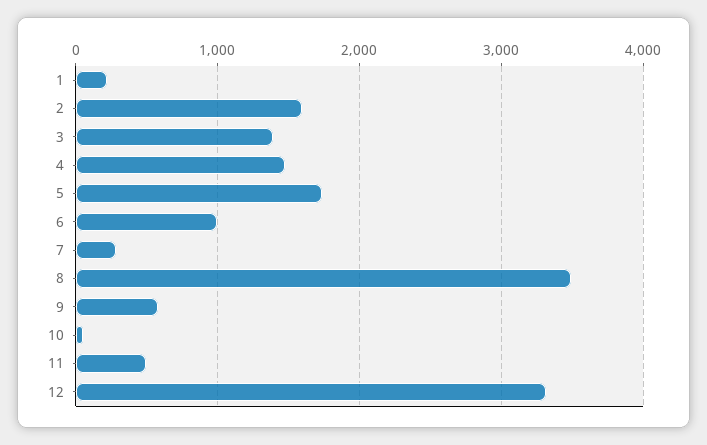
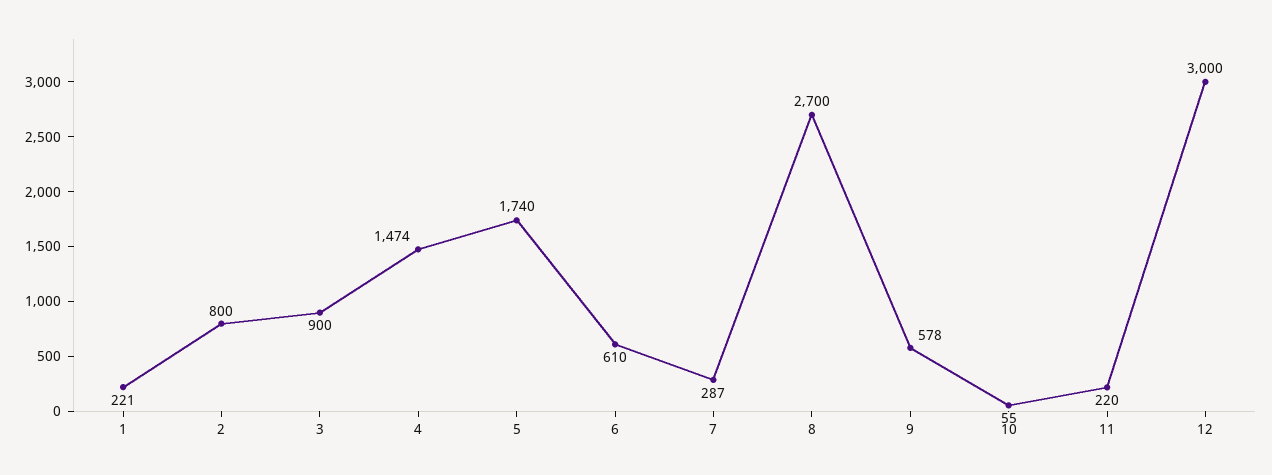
  {
    "1": 221,
-   "2": 1600,
+   "2": 800,
-   "3": 1400,
+   "3": 900,
    "4": 1474,
    "5": 1740,
-   "6": 1000,
+   "6": 610,
    "7": 287,
-   "8": 3500,
+   "8": 2700,
    "9": 578,
    "10": 55,
-   "11": 500,
+   "11": 220,
-   "12": 3300
+   "12": 3000
  }

